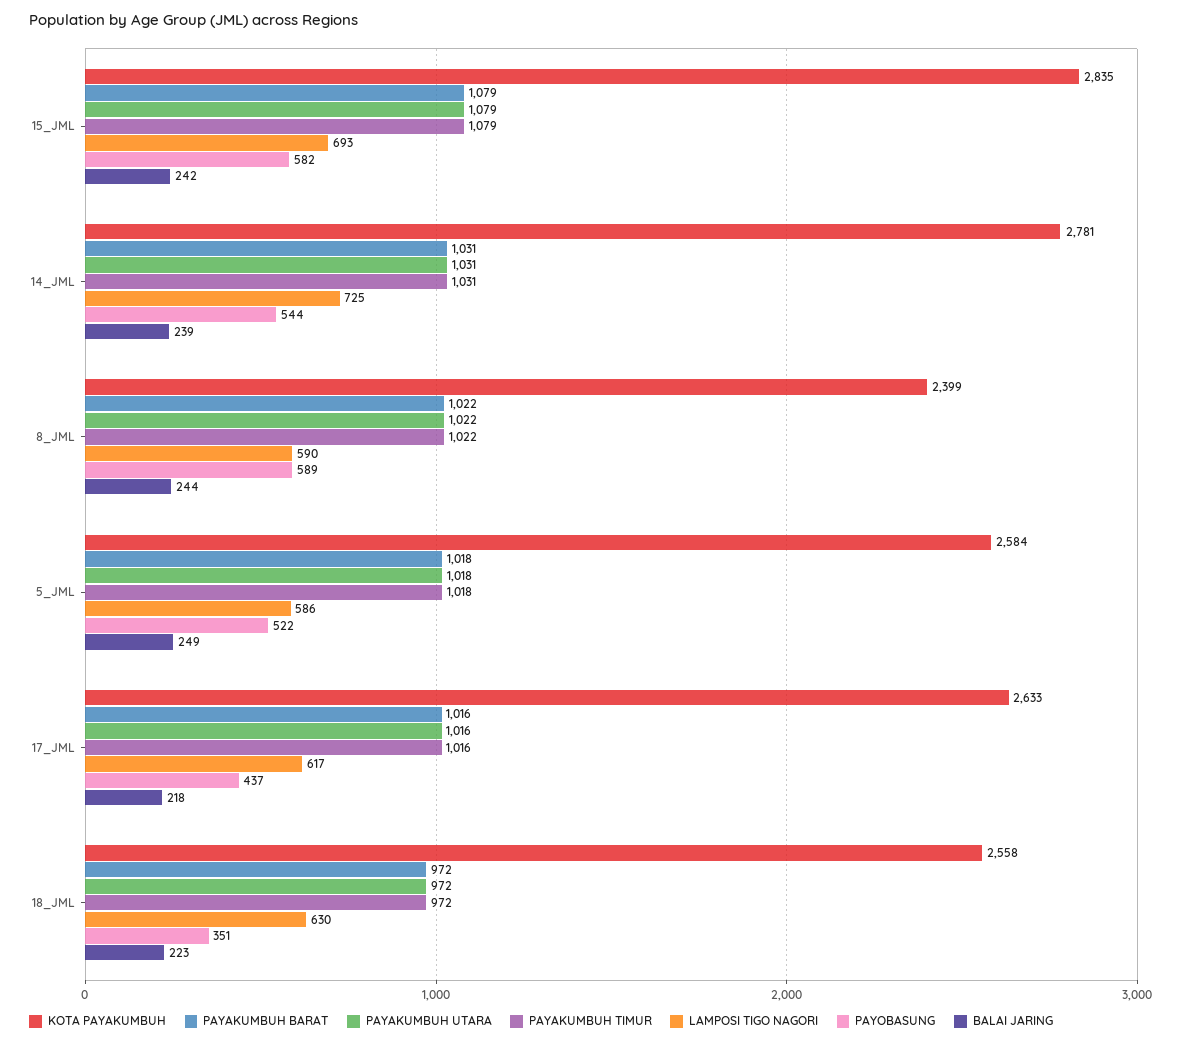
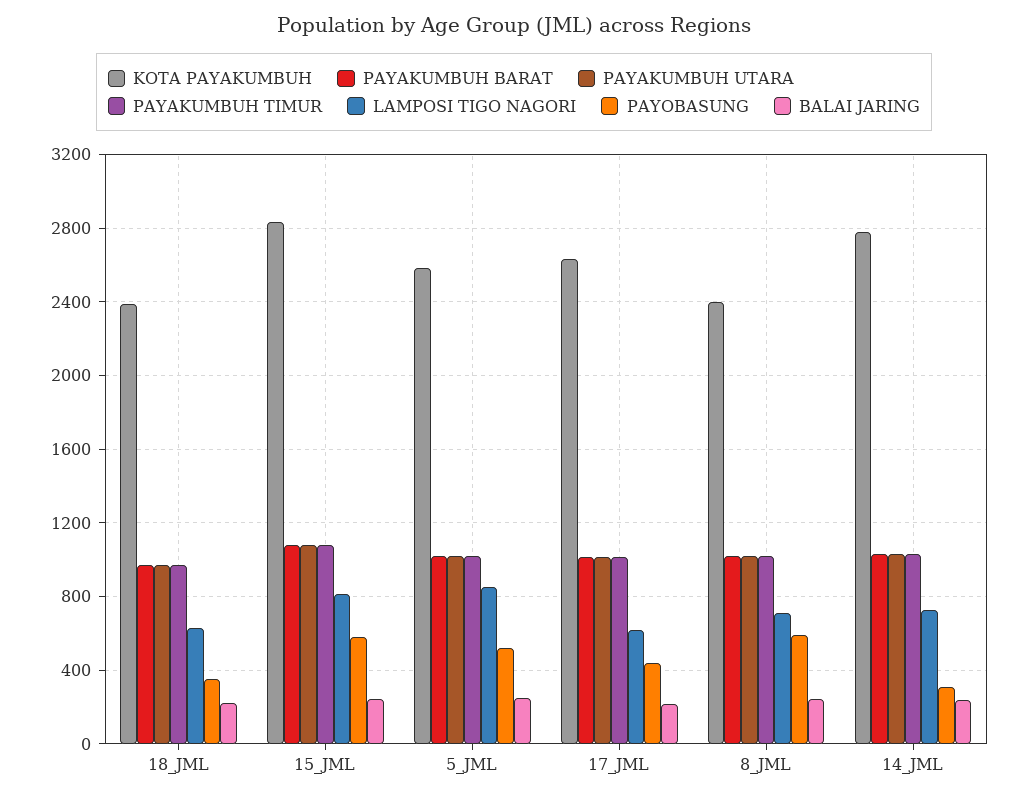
  {
    "KOTA PAYAKUMBUH": {
      "15_JML": 2835,
      "14_JML": 2781,
      "8_JML": 2399,
      "5_JML": 2584,
      "17_JML": 2633,
-     "18_JML": 2558
+     "18_JML": 2400
    },
    "PAYAKUMBUH BARAT": {
      "15_JML": 1079,
      "14_JML": 1031,
      "8_JML": 1022,
      "5_JML": 1018,
      "17_JML": 1016,
      "18_JML": 972
    },
    "PAYAKUMBUH UTARA": {
      "15_JML": 1079,
      "14_JML": 1031,
      "8_JML": 1022,
      "5_JML": 1018,
      "17_JML": 1016,
      "18_JML": 972
    },
    "PAYAKUMBUH TIMUR": {
      "15_JML": 1079,
      "14_JML": 1031,
      "8_JML": 1022,
      "5_JML": 1018,
      "17_JML": 1016,
      "18_JML": 972
    },
    "LAMPOSI TIGO NAGORI": {
-     "15_JML": 693,
+     "15_JML": 800,
      "14_JML": 725,
-     "8_JML": 590,
+     "8_JML": 700,
-     "5_JML": 586,
+     "5_JML": 850,
      "17_JML": 617,
      "18_JML": 630
    },
    "PAYOBASUNG": {
      "15_JML": 582,
-     "14_JML": 544,
+     "14_JML": 300,
      "8_JML": 589,
      "5_JML": 522,
      "17_JML": 437,
      "18_JML": 351
    },
    "BALAI JARING": {
      "15_JML": 242,
      "14_JML": 239,
      "8_JML": 244,
      "5_JML": 249,
      "17_JML": 218,
      "18_JML": 223
    }
  }

